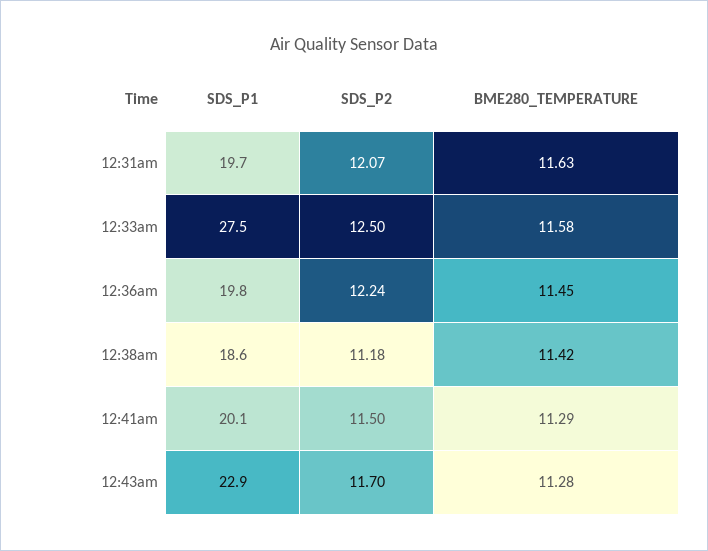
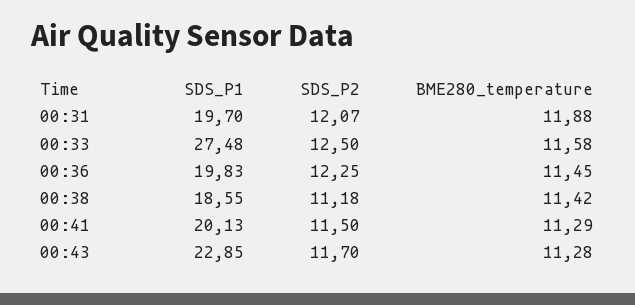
  {
    "SDS_P1": {
      "12:31am": 19.7,
      "12:33am": 27.48,
      "12:36am": 19.83,
      "12:38am": 18.55,
      "12:41am": 20.13,
      "12:43am": 22.85
    },
    "SDS_P2": {
      "12:31am": 12.07,
      "12:33am": 12.5,
-     "12:36am": 12.24,
+     "12:36am": 12.25,
      "12:38am": 11.18,
      "12:41am": 11.5,
      "12:43am": 11.7
    },
    "BME280_TEMPERATURE": {
-     "12:31am": 11.63,
+     "12:31am": 11.88,
      "12:33am": 11.58,
      "12:36am": 11.45,
      "12:38am": 11.42,
      "12:41am": 11.29,
      "12:43am": 11.28
    }
  }

